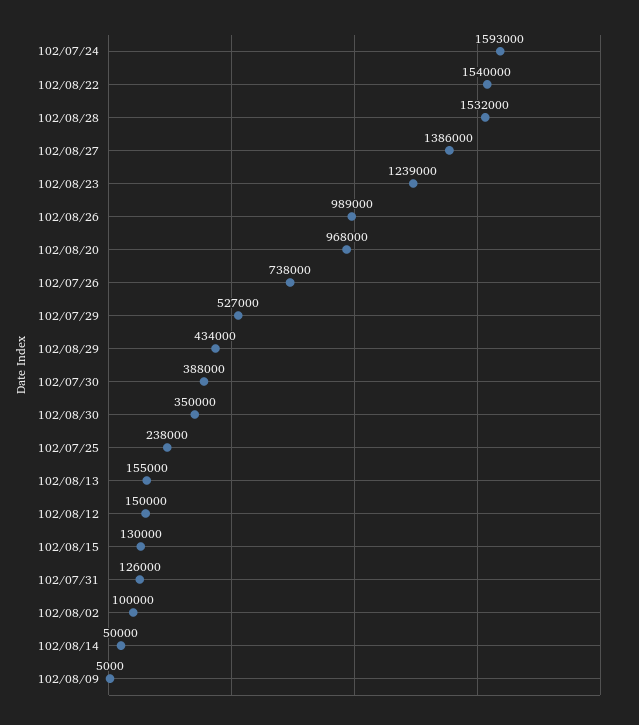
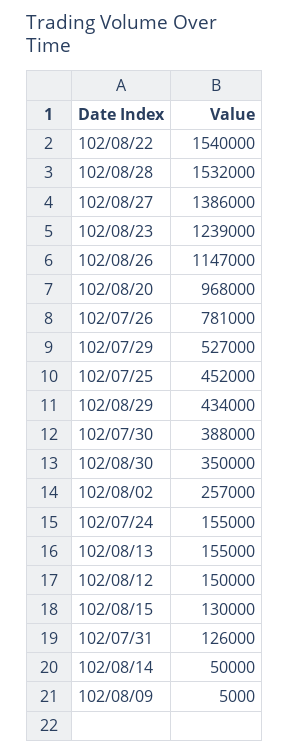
  {
-   "102/07/24": 1593000,
+   "102/07/24": 155000,
    "102/08/22": 1540000,
    "102/08/28": 1532000,
    "102/08/27": 1386000,
    "102/08/23": 1239000,
-   "102/08/26": 989000,
+   "102/08/26": 1147000,
    "102/08/20": 968000,
-   "102/07/26": 738000,
+   "102/07/26": 781000,
    "102/07/29": 527000,
    "102/08/29": 434000,
    "102/07/30": 388000,
    "102/08/30": 350000,
-   "102/07/25": 238000,
+   "102/07/25": 452000,
    "102/08/13": 155000,
    "102/08/12": 150000,
    "102/08/15": 130000,
    "102/07/31": 126000,
-   "102/08/02": 100000,
+   "102/08/02": 257000,
    "102/08/14": 50000,
    "102/08/09": 5000
  }

